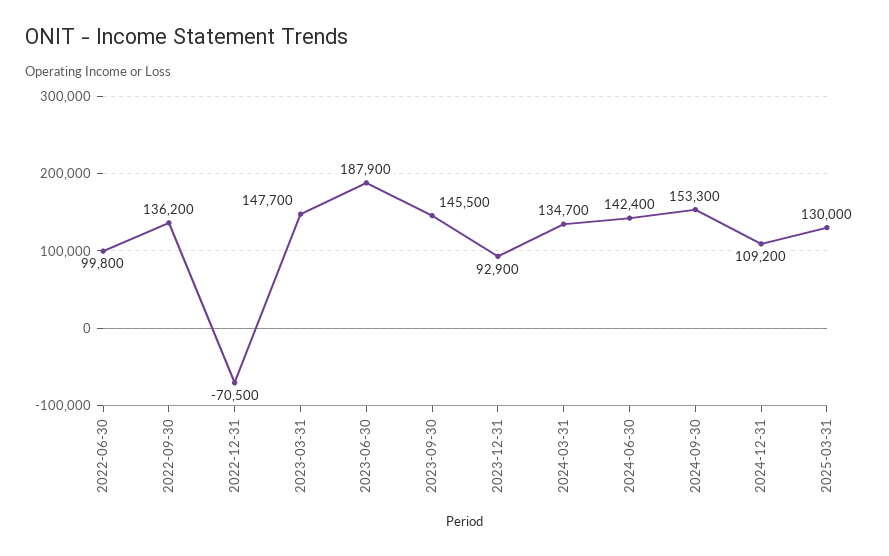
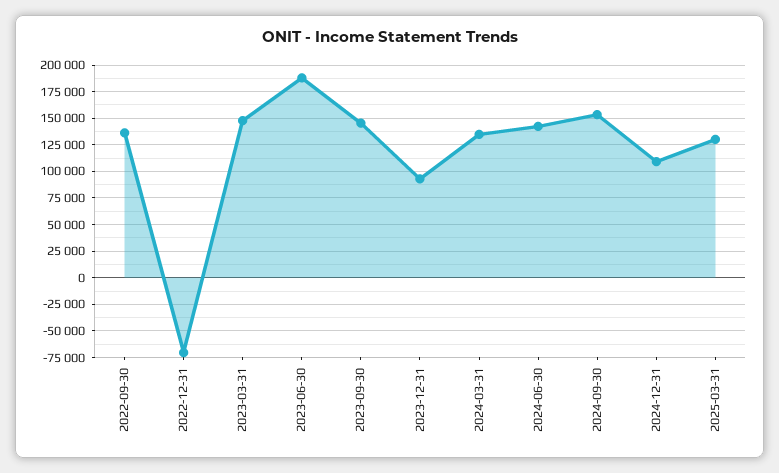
  {
-   "2022-06-30": 99800,
    "2022-09-30": 136200,
    "2022-12-31": -70500,
    "2023-03-31": 147700,
    "2023-06-30": 187900,
    "2023-09-30": 145500,
    "2023-12-31": 92900,
    "2024-03-31": 134700,
    "2024-06-30": 142400,
    "2024-09-30": 153300,
    "2024-12-31": 109200,
    "2025-03-31": 130000
  }

